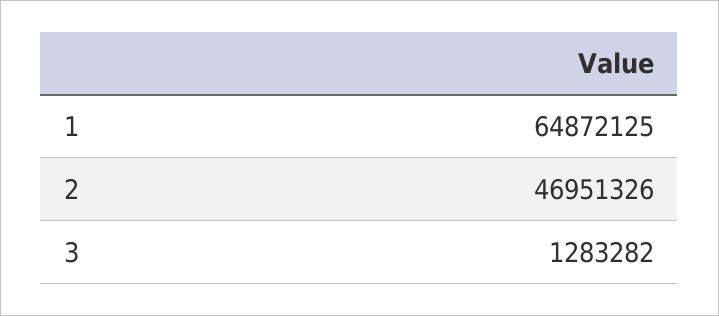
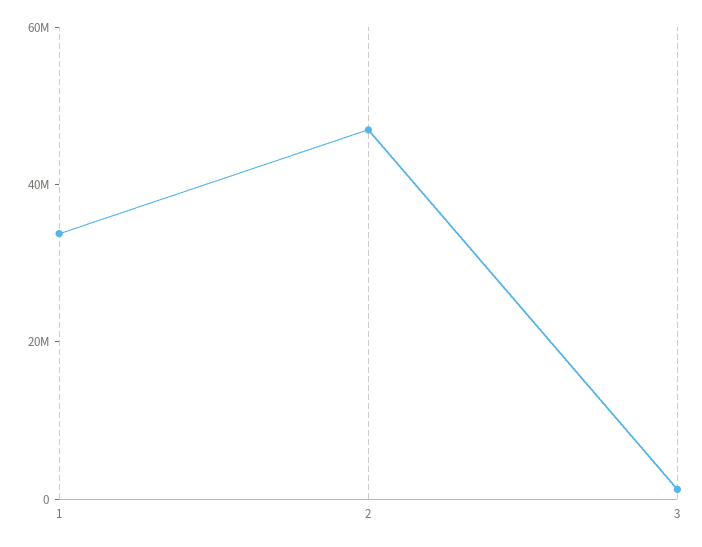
  {
-   "1": 64872125,
+   "1": 35000000,
    "2": 46951326,
    "3": 1283282
  }

